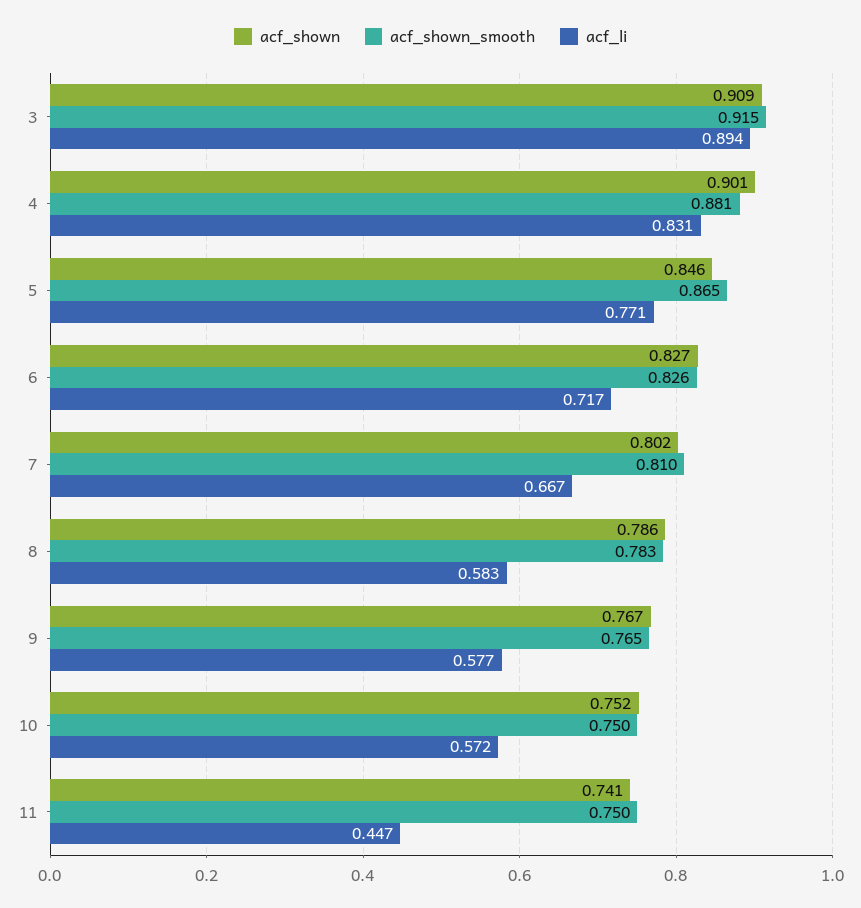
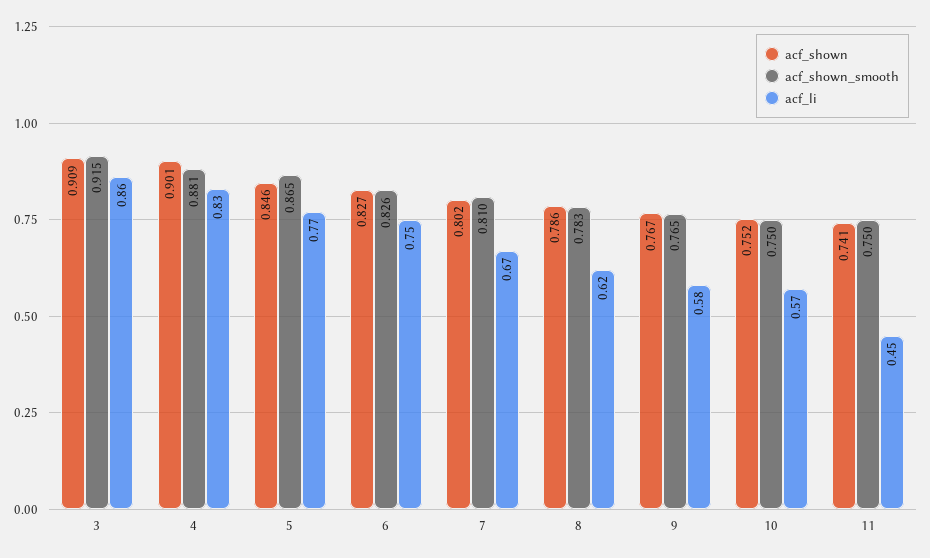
  {
    "acf_shown": {
      "3": 0.909,
      "4": 0.901,
      "5": 0.846,
      "6": 0.827,
      "7": 0.802,
      "8": 0.786,
      "9": 0.767,
      "10": 0.752,
      "11": 0.741
    },
    "acf_shown_smooth": {
      "3": 0.915,
      "4": 0.881,
      "5": 0.865,
      "6": 0.826,
      "7": 0.81,
      "8": 0.783,
      "9": 0.765,
      "10": 0.75,
      "11": 0.75
    },
    "acf_li": {
-     "3": 0.894,
+     "3": 0.86,
      "4": 0.831,
      "5": 0.771,
-     "6": 0.717,
+     "6": 0.75,
      "7": 0.667,
-     "8": 0.583,
+     "8": 0.62,
      "9": 0.577,
      "10": 0.572,
      "11": 0.447
    }
  }

